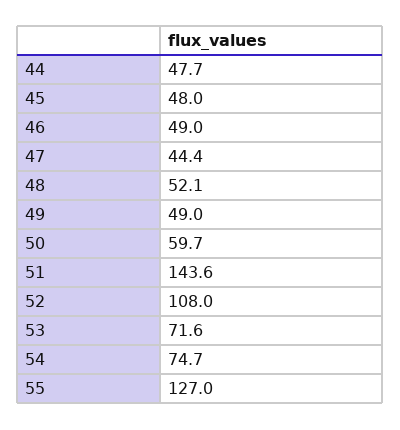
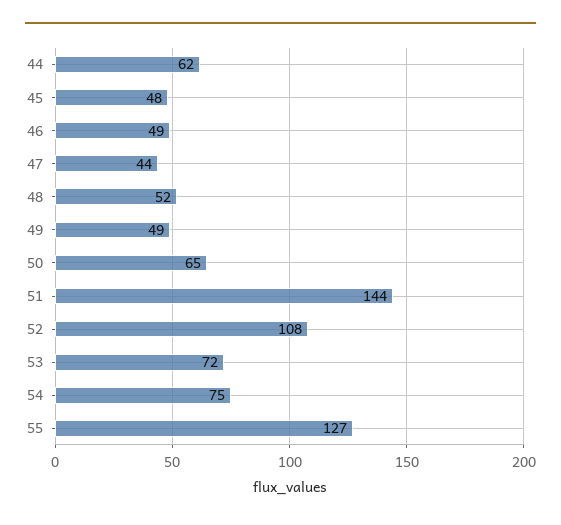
  {
-   "44": 47.7,
+   "44": 62,
    "45": 48,
    "46": 49,
    "47": 44.4,
    "48": 52.1,
    "49": 49,
-   "50": 59.7,
+   "50": 65,
    "51": 143.6,
    "52": 108,
    "53": 71.6,
    "54": 74.7,
    "55": 127
  }

